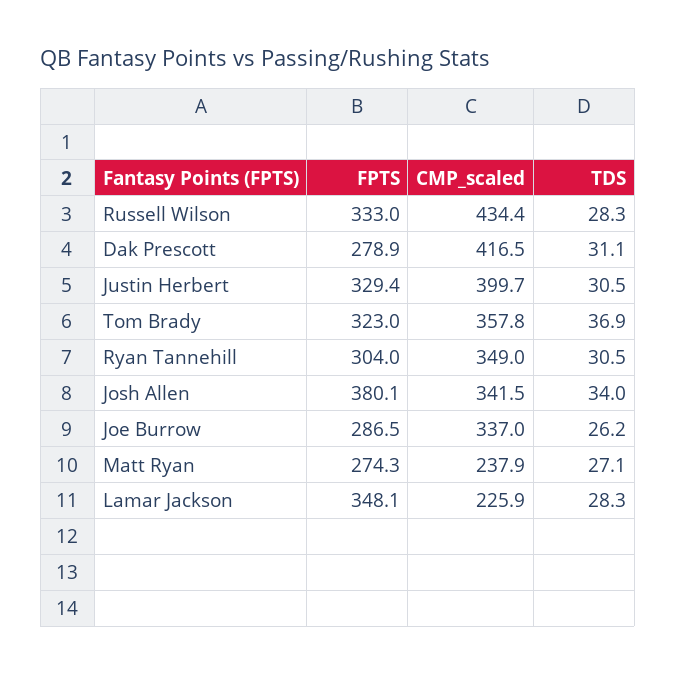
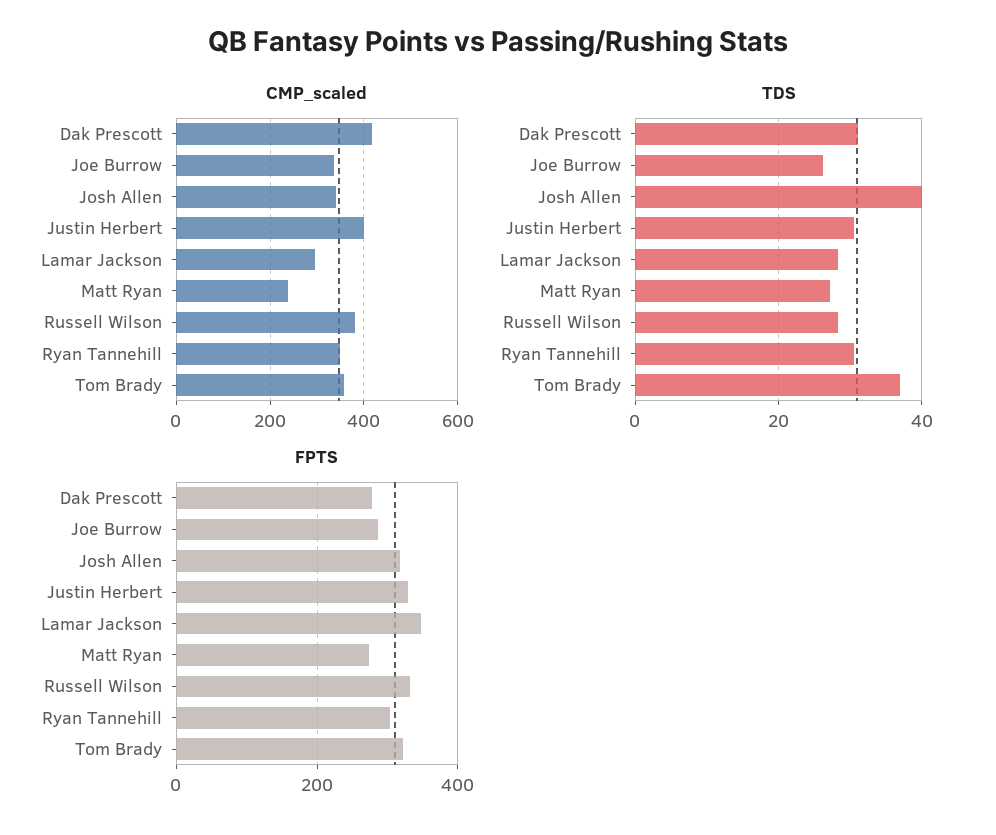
  {
    "FPTS": {
      "Russell Wilson": 333,
      "Dak Prescott": 278.9,
      "Justin Herbert": 329.4,
      "Tom Brady": 323,
      "Ryan Tannehill": 304,
-     "Josh Allen": 380.1,
+     "Josh Allen": 320,
      "Joe Burrow": 286.5,
      "Matt Ryan": 274.3,
      "Lamar Jackson": 348.1
    },
    "CMP_scaled": {
-     "Russell Wilson": 434.4,
+     "Russell Wilson": 380,
      "Dak Prescott": 416.5,
      "Justin Herbert": 399.7,
      "Tom Brady": 357.8,
      "Ryan Tannehill": 349,
      "Josh Allen": 341.5,
      "Joe Burrow": 337,
      "Matt Ryan": 237.9,
-     "Lamar Jackson": 225.9
+     "Lamar Jackson": 300
    },
    "TDS": {
      "Russell Wilson": 28.3,
      "Dak Prescott": 31.1,
      "Justin Herbert": 30.5,
      "Tom Brady": 36.9,
      "Ryan Tannehill": 30.5,
-     "Josh Allen": 34,
+     "Josh Allen": 40,
      "Joe Burrow": 26.2,
      "Matt Ryan": 27.1,
      "Lamar Jackson": 28.3
    }
  }

